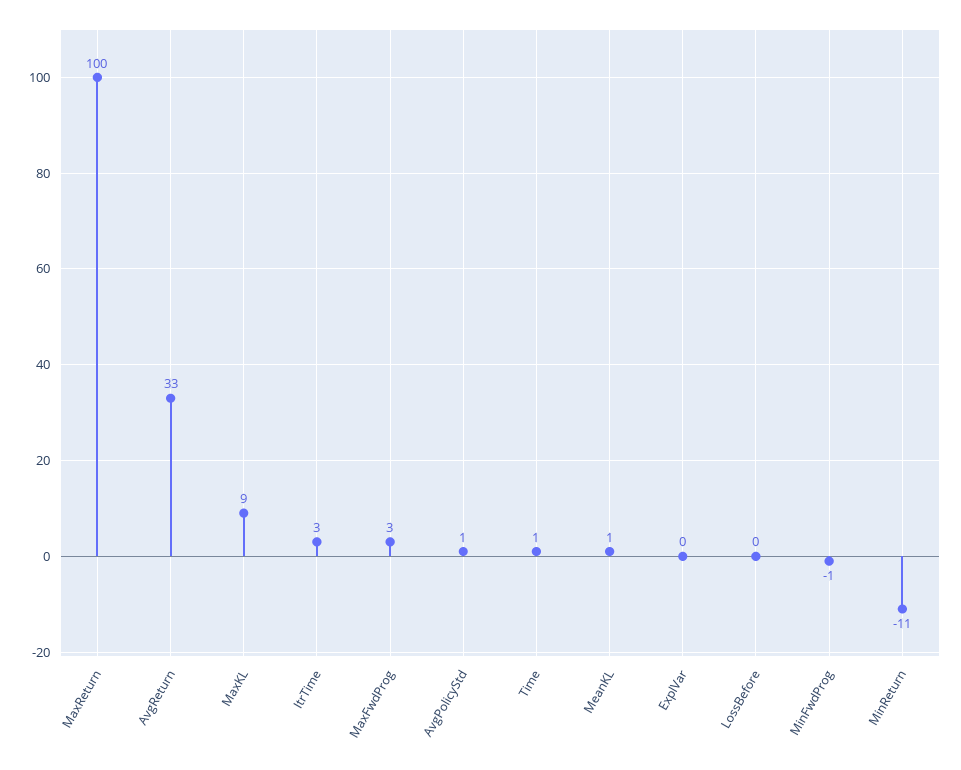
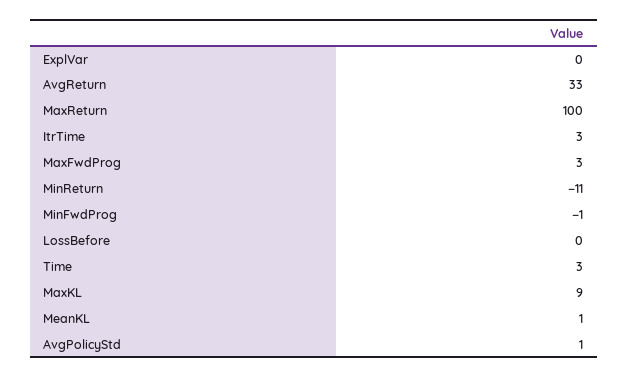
  {
    "MaxReturn": 100,
    "AvgReturn": 33,
    "MaxKL": 9,
    "ItrTime": 3,
    "MaxFwdProg": 3,
    "AvgPolicyStd": 1,
-   "Time": 1,
+   "Time": 3,
    "MeanKL": 1,
    "ExplVar": 0,
    "LossBefore": 0,
    "MinFwdProg": -1,
    "MinReturn": -11
  }

